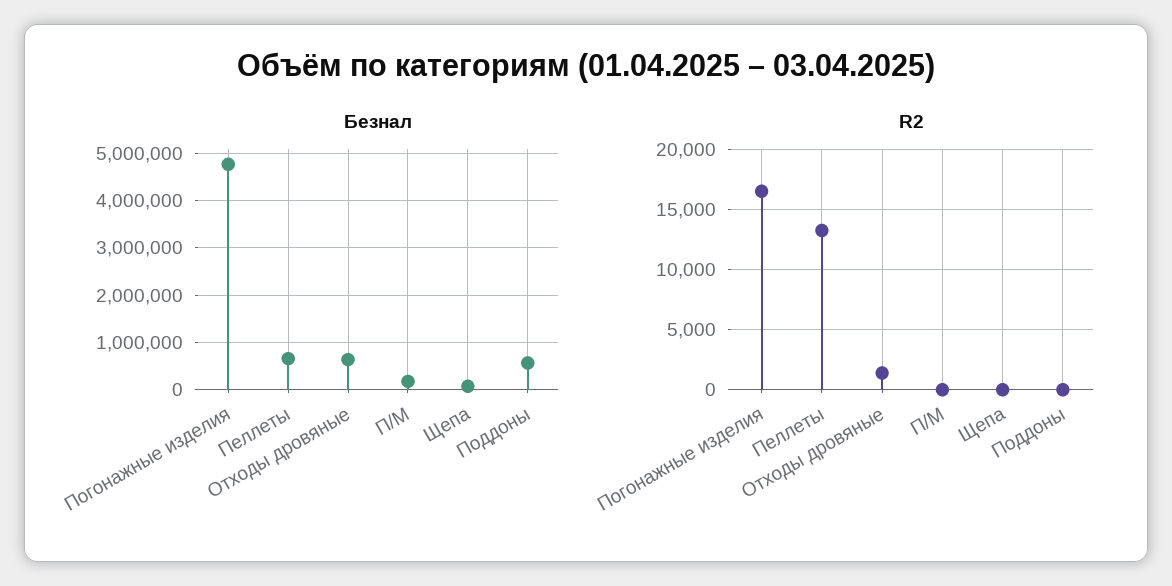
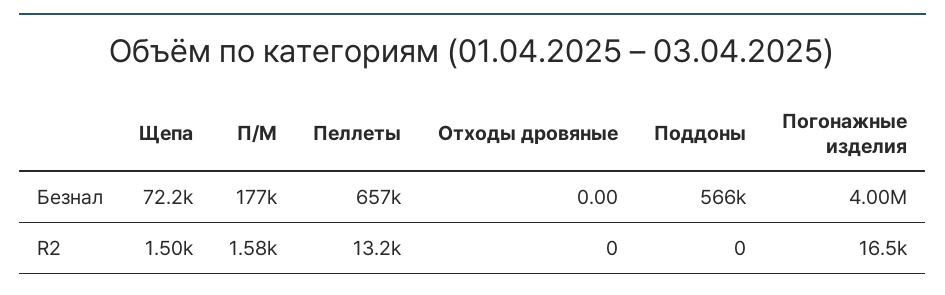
  {
    "Безнал": {
-     "Погонажные изделия": 4800000,
+     "Погонажные изделия": 4000000,
      "Пеллеты": 657000,
-     "Отходы дровяные": 600000,
+     "Отходы дровяные": 0,
      "П/М": 177000,
      "Щепа": 72200,
      "Поддоны": 566000
    },
    "R2": {
      "Погонажные изделия": 16500,
      "Пеллеты": 13200,
-     "Отходы дровяные": 1500,
+     "Отходы дровяные": 0,
-     "П/М": 0,
+     "П/М": 1580,
-     "Щепа": 0,
+     "Щепа": 1500,
      "Поддоны": 0
    }
  }

